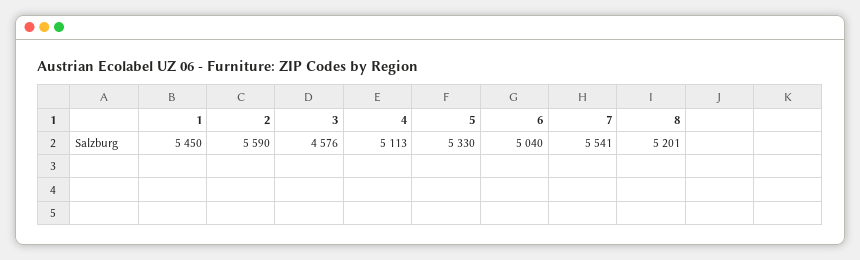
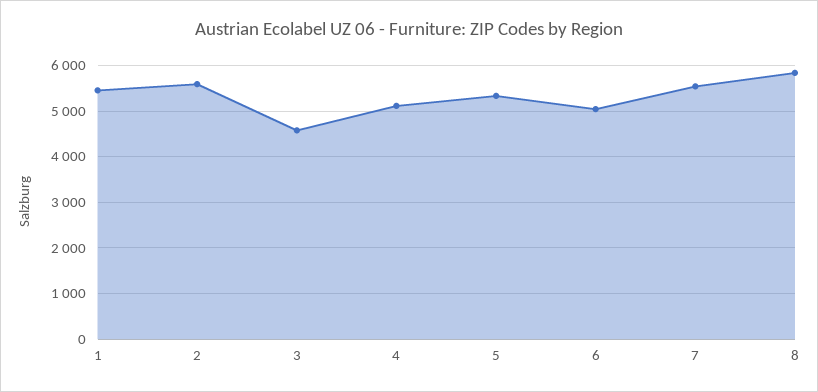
  {
    "1": 5450,
    "2": 5590,
    "3": 4576,
    "4": 5113,
    "5": 5330,
    "6": 5040,
    "7": 5541,
-   "8": 5201
+   "8": 5800
  }

